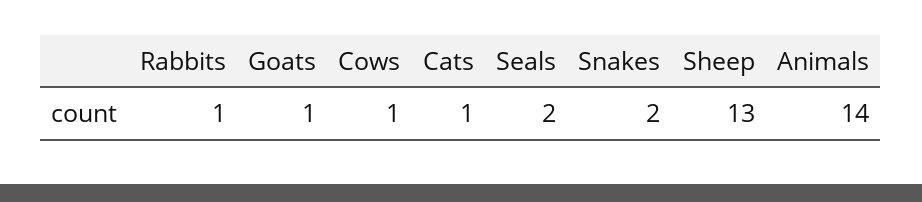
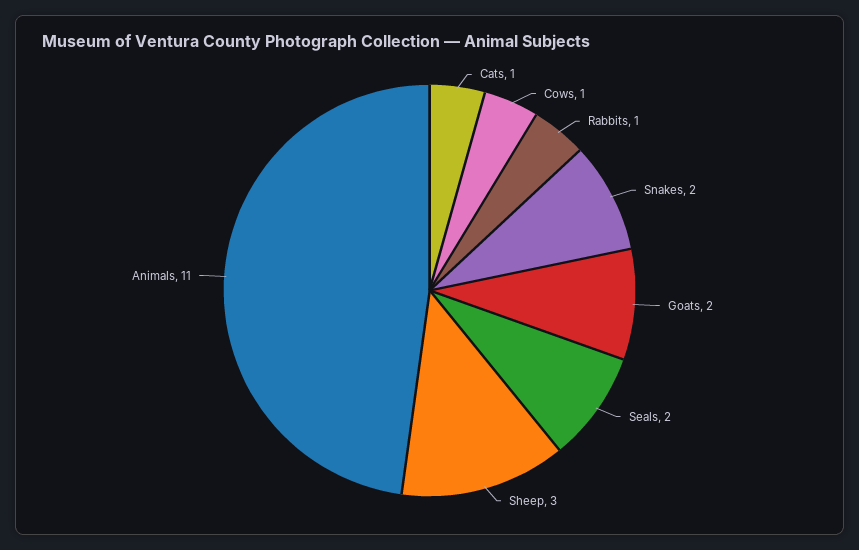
  {
    "Rabbits": 1,
-   "Goats": 1,
+   "Goats": 2,
    "Cows": 1,
    "Cats": 1,
    "Seals": 2,
    "Snakes": 2,
-   "Sheep": 13,
+   "Sheep": 3,
-   "Animals": 14
+   "Animals": 11
  }

